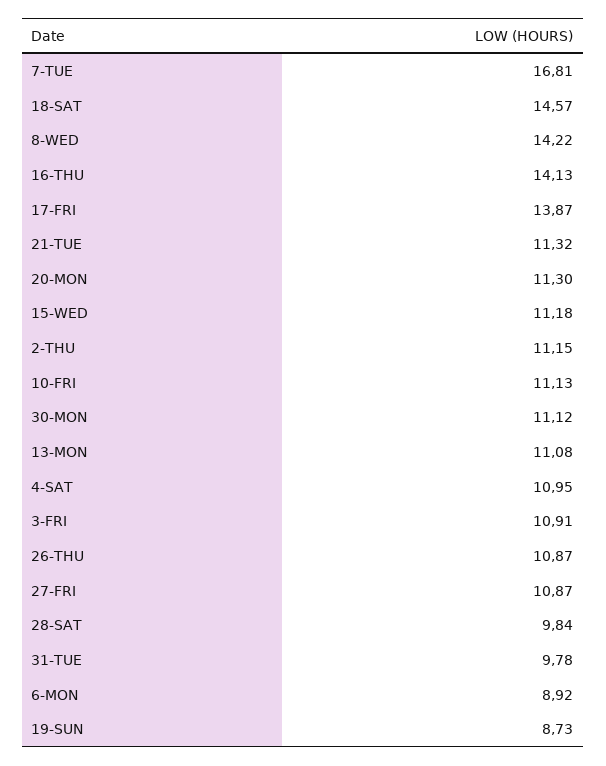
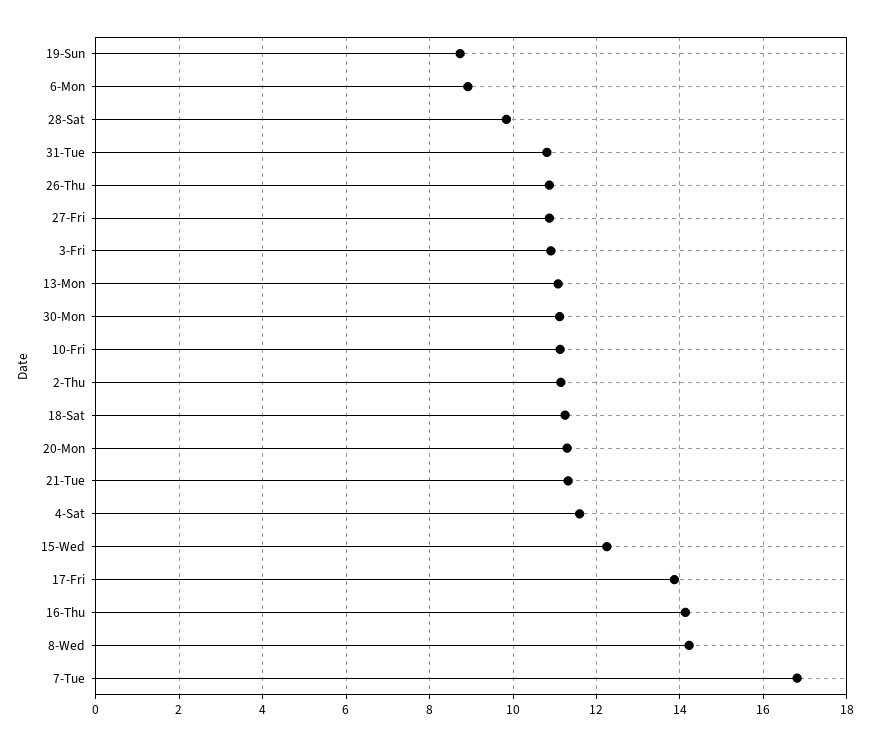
  {
    "7-TUE": 16.81,
-   "18-SAT": 14.57,
+   "18-SAT": 11.2,
    "8-WED": 14.22,
    "16-THU": 14.13,
    "17-FRI": 13.87,
    "21-TUE": 11.32,
    "20-MON": 11.3,
-   "15-WED": 11.18,
+   "15-WED": 12.2,
    "2-THU": 11.15,
    "10-FRI": 11.13,
    "30-MON": 11.12,
    "13-MON": 11.08,
-   "4-SAT": 10.95,
+   "4-SAT": 11.6,
    "3-FRI": 10.91,
    "26-THU": 10.87,
    "27-FRI": 10.87,
    "28-SAT": 9.84,
-   "31-TUE": 9.78,
+   "31-TUE": 10.8,
    "6-MON": 8.92,
    "19-SUN": 8.73
  }

